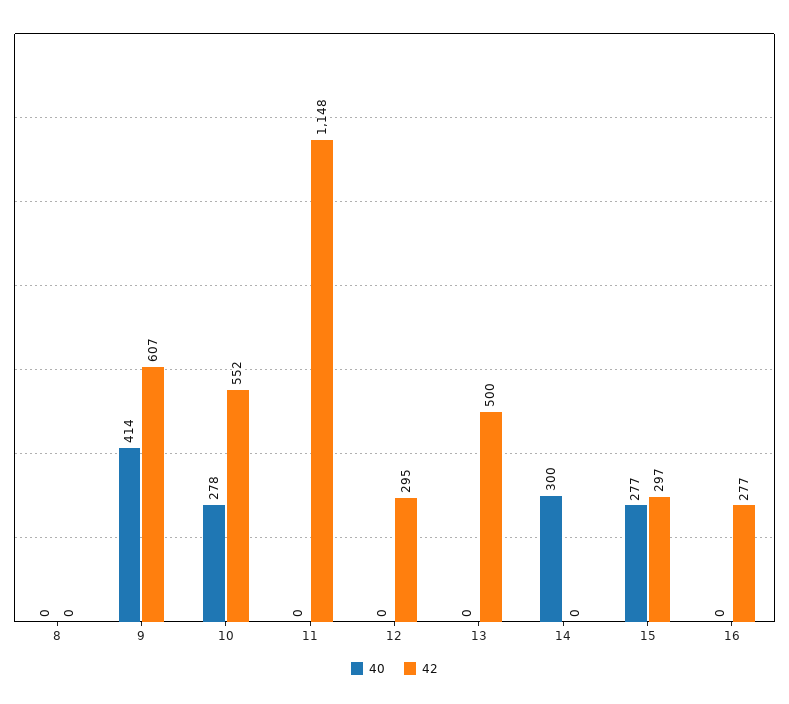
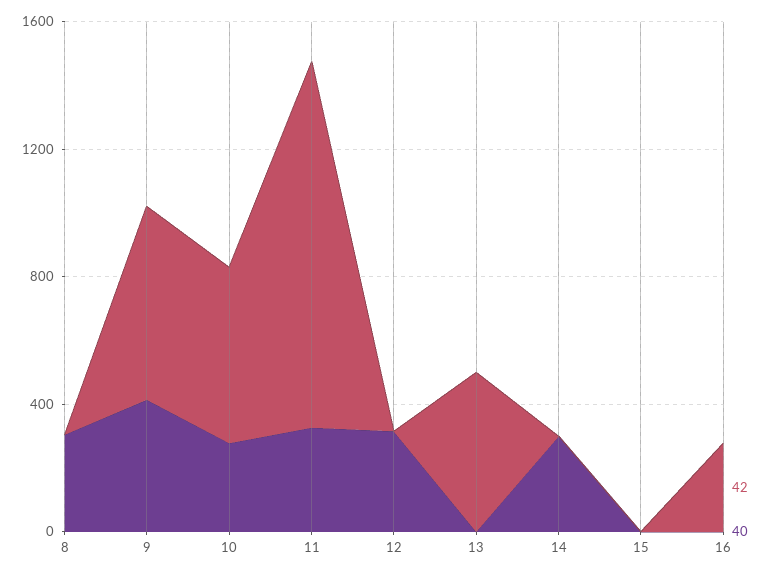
  {
    "40": {
-     "8": 0,
+     "8": 300,
      "9": 414,
      "10": 278,
-     "11": 0,
+     "11": 300,
-     "12": 0,
+     "12": 300,
      "13": 0,
      "14": 300,
-     "15": 277,
+     "15": 0,
      "16": 0
    },
    "42": {
      "8": 0,
      "9": 607,
      "10": 552,
      "11": 1148,
-     "12": 295,
+     "12": 0,
      "13": 500,
      "14": 0,
-     "15": 297,
+     "15": 0,
      "16": 277
    }
  }

